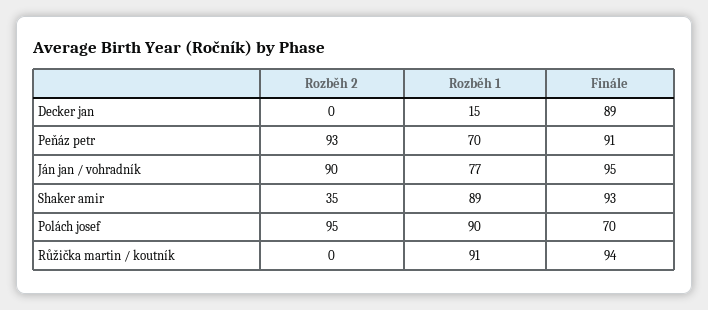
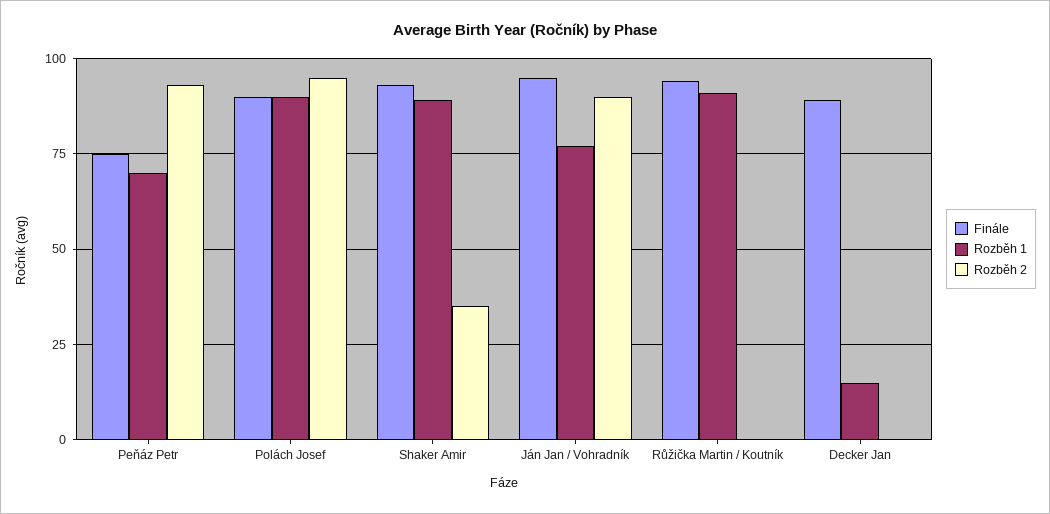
  {
    "Rozběh 2": {
      "Decker jan": 0,
      "Peňáz petr": 93,
      "Ján jan / vohradník": 90,
      "Shaker amir": 35,
      "Polách josef": 95,
      "Růžička martin / koutník": 0
    },
    "Rozběh 1": {
      "Decker jan": 15,
      "Peňáz petr": 70,
      "Ján jan / vohradník": 77,
      "Shaker amir": 89,
      "Polách josef": 90,
      "Růžička martin / koutník": 91
    },
    "Finále": {
      "Decker jan": 89,
-     "Peňáz petr": 91,
+     "Peňáz petr": 75,
      "Ján jan / vohradník": 95,
      "Shaker amir": 93,
-     "Polách josef": 70,
+     "Polách josef": 90,
      "Růžička martin / koutník": 94
    }
  }

